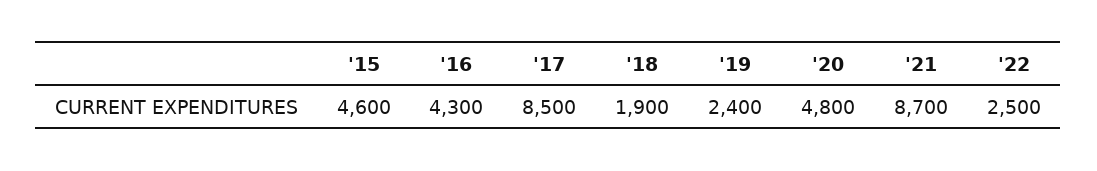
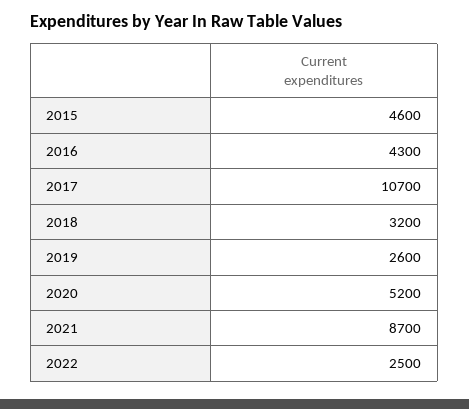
  {
    "'15": 4600,
    "'16": 4300,
-   "'17": 8500,
+   "'17": 10700,
-   "'18": 1900,
+   "'18": 3200,
-   "'19": 2400,
+   "'19": 2600,
-   "'20": 4800,
+   "'20": 5200,
    "'21": 8700,
    "'22": 2500
  }

